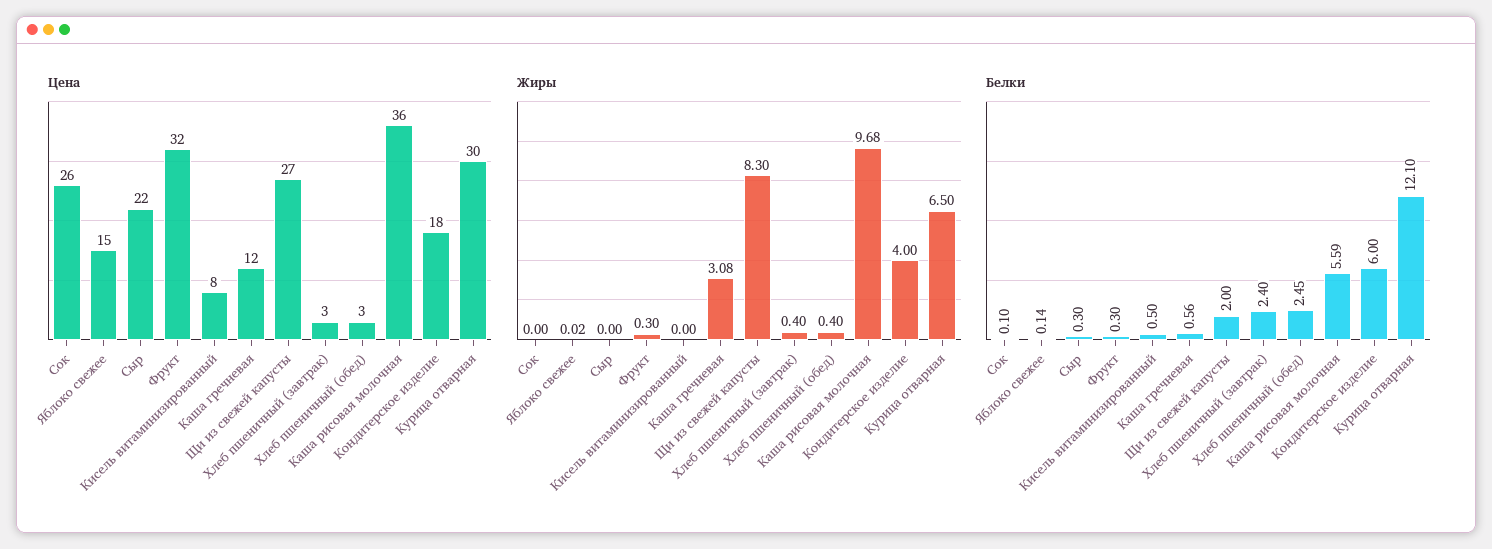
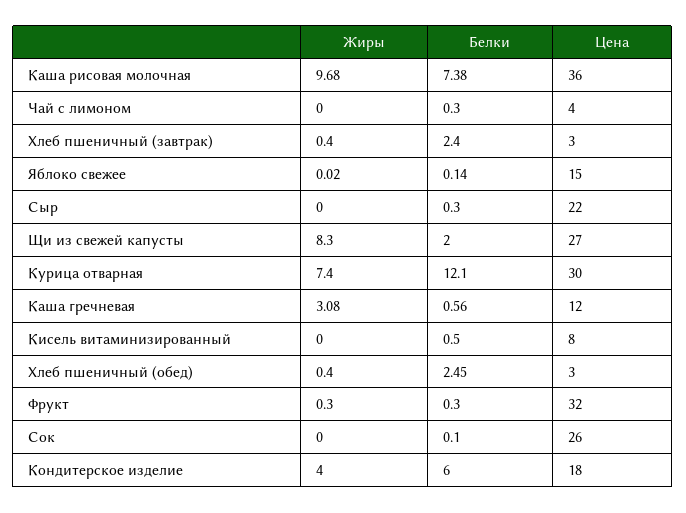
  {
    "Цена": {
      "Сок": 26,
      "Яблоко свежее": 15,
      "Сыр": 22,
      "Фрукт": 32,
      "Кисель витаминизированный": 8,
      "Каша гречневая": 12,
      "Щи из свежей капусты": 27,
      "Хлеб пшеничный (завтрак)": 3,
      "Хлеб пшеничный (обед)": 3,
      "Каша рисовая молочная": 36,
      "Кондитерское изделие": 18,
-     "Курица отварная": 30
+     "Курица отварная": 30,
+     "Чай с лимоном": 4
    },
    "Жиры": {
      "Сок": 0,
      "Яблоко свежее": 0.02,
      "Сыр": 0,
      "Фрукт": 0.3,
      "Кисель витаминизированный": 0,
      "Каша гречневая": 3.08,
      "Щи из свежей капусты": 8.3,
      "Хлеб пшеничный (завтрак)": 0.4,
      "Хлеб пшеничный (обед)": 0.4,
      "Каша рисовая молочная": 9.68,
      "Кондитерское изделие": 4,
-     "Курица отварная": 6.5
+     "Курица отварная": 7.4,
+     "Чай с лимоном": 0
    },
    "Белки": {
      "Сок": 0.1,
      "Яблоко свежее": 0.14,
      "Сыр": 0.3,
      "Фрукт": 0.3,
      "Кисель витаминизированный": 0.5,
      "Каша гречневая": 0.56,
      "Щи из свежей капусты": 2,
      "Хлеб пшеничный (завтрак)": 2.4,
      "Хлеб пшеничный (обед)": 2.45,
-     "Каша рисовая молочная": 5.59,
+     "Каша рисовая молочная": 7.38,
      "Кондитерское изделие": 6,
-     "Курица отварная": 12.1
+     "Курица отварная": 12.1,
+     "Чай с лимоном": 0.3
    }
  }

